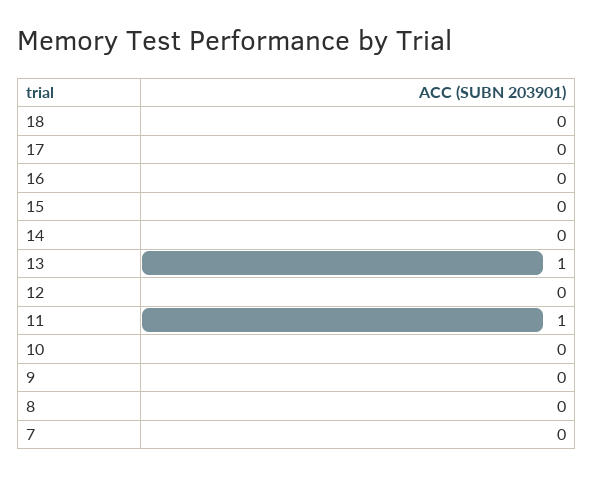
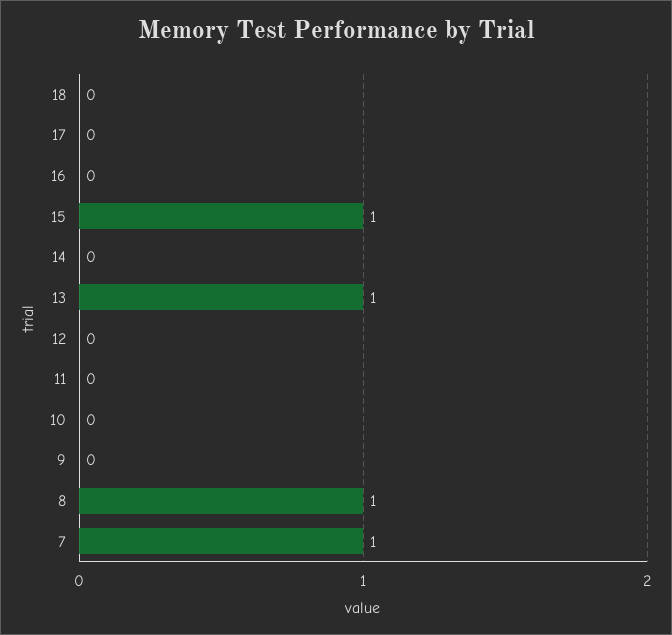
  {
    "18": 0,
    "17": 0,
    "16": 0,
-   "15": 0,
+   "15": 1,
    "14": 0,
    "13": 1,
    "12": 0,
-   "11": 1,
+   "11": 0,
    "10": 0,
    "9": 0,
-   "8": 0,
+   "8": 1,
-   "7": 0
+   "7": 1
  }

